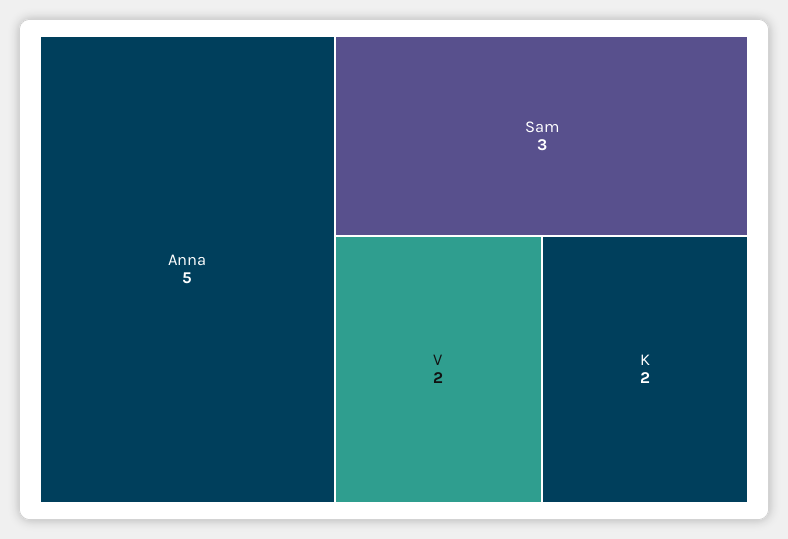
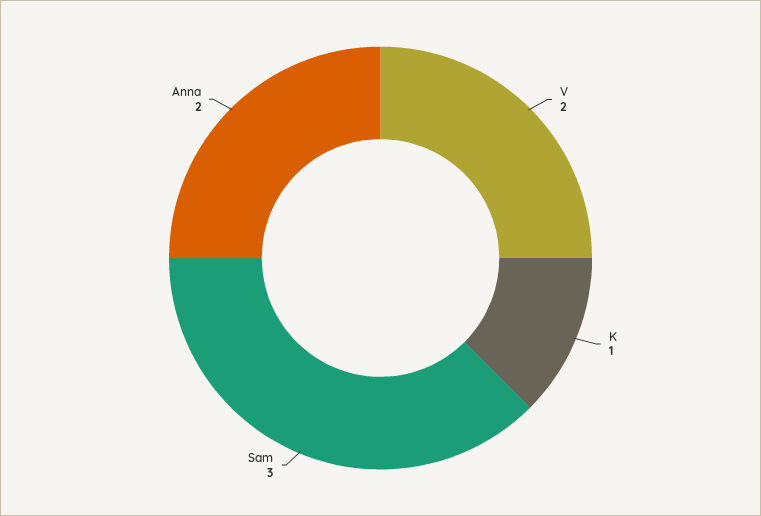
  {
-   "Anna": 5,
+   "Anna": 2,
    "Sam": 3,
    "V": 2,
-   "K": 2
+   "K": 1
  }

